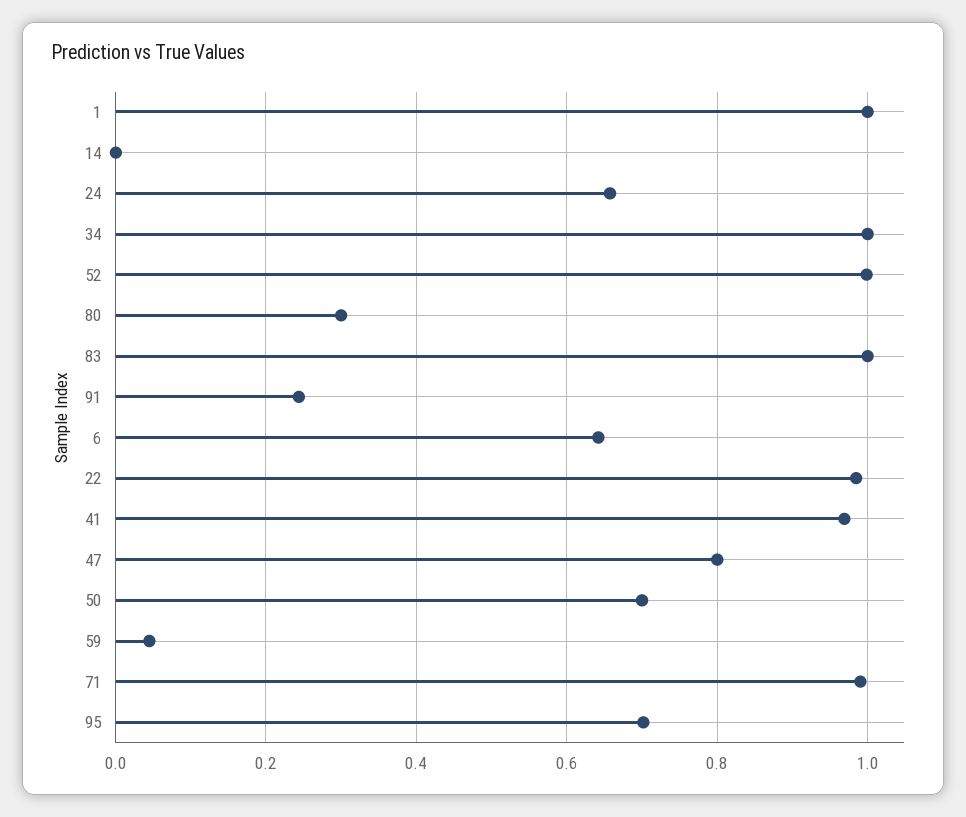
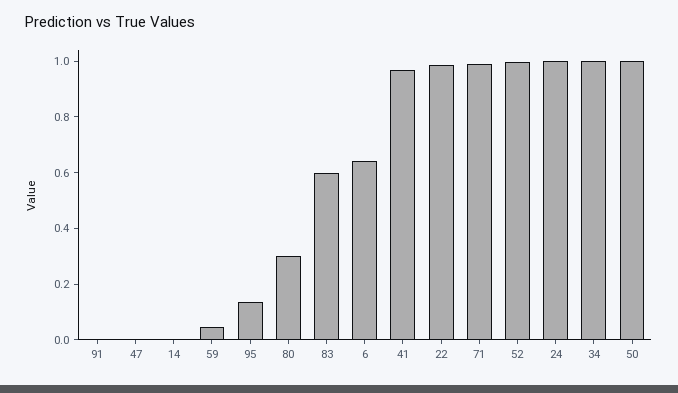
  {
-   "1": 1,
    "14": 0,
-   "24": 0.66,
+   "24": 1,
    "34": 1,
    "52": 1,
    "80": 0.3,
-   "83": 1,
+   "83": 0.6,
-   "91": 0.24,
+   "91": 0,
    "6": 0.64,
    "22": 0.98,
    "41": 0.96,
-   "47": 0.8,
+   "47": 0,
-   "50": 0.7,
+   "50": 1,
    "59": 0.04,
    "71": 1,
-   "95": 0.7
+   "95": 0.15
  }

